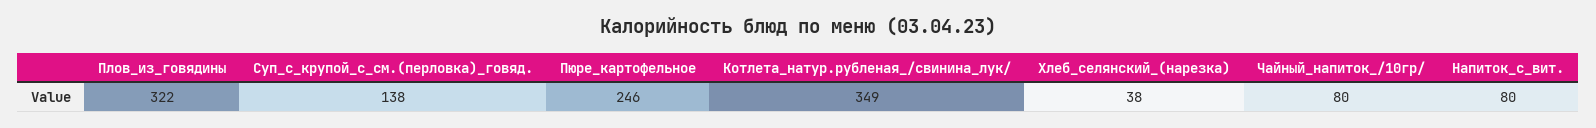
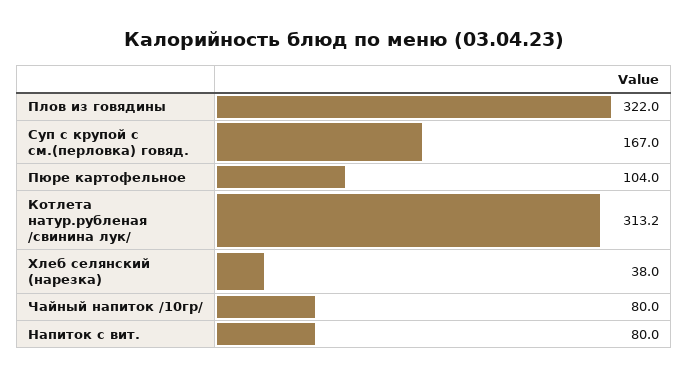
  {
    "Плов_из_говядины": 322,
-   "Суп_с_крупой_с_см.(перловка)_говяд.": 138,
+   "Суп_с_крупой_с_см.(перловка)_говяд.": 167,
-   "Пюре_картофельное": 246,
+   "Пюре_картофельное": 104,
-   "Котлета_натур.рубленая_/свинина_лук/": 349,
+   "Котлета_натур.рубленая_/свинина_лук/": 313.2,
    "Хлеб_селянский_(нарезка)": 38,
    "Чайный_напиток_/10гр/": 80,
    "Напиток_с_вит.": 80
  }

